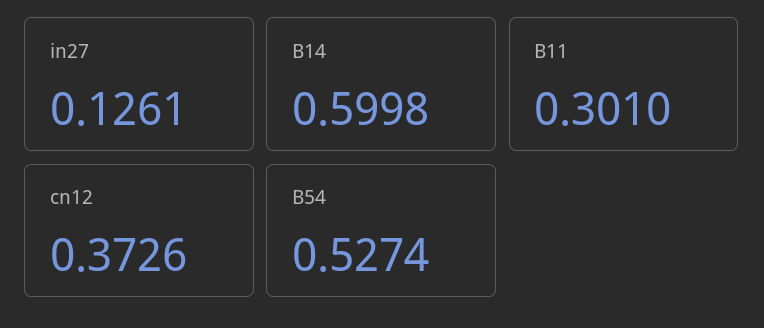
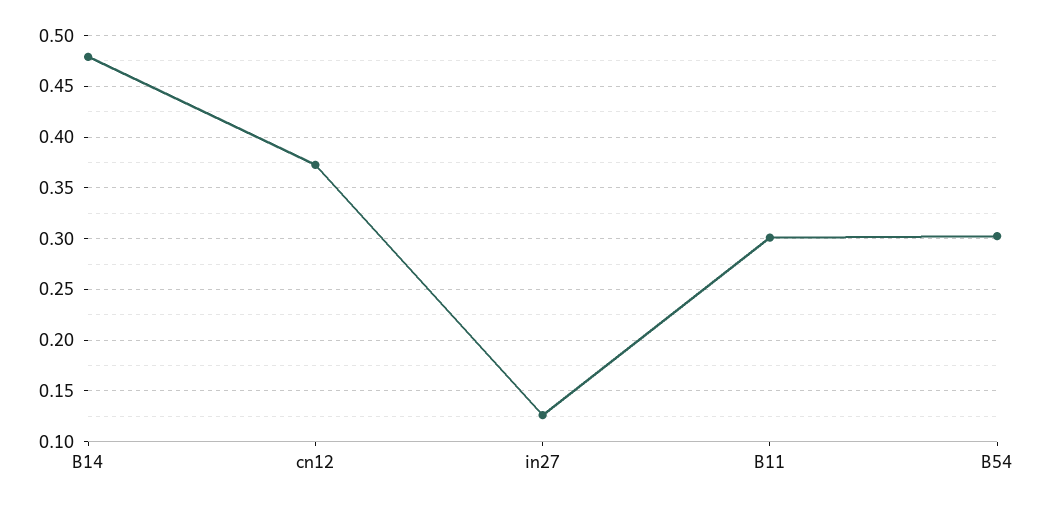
  {
    "in27": 0.1261,
-   "B14": 0.5998,
+   "B14": 0.48,
    "B11": 0.301,
    "cn12": 0.3726,
-   "B54": 0.5274
+   "B54": 0.3
  }

